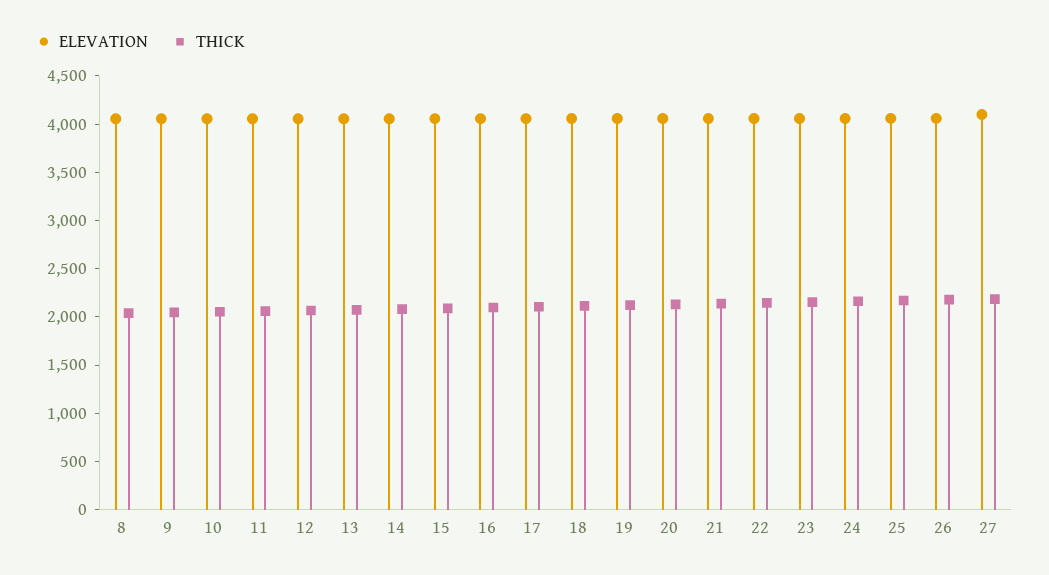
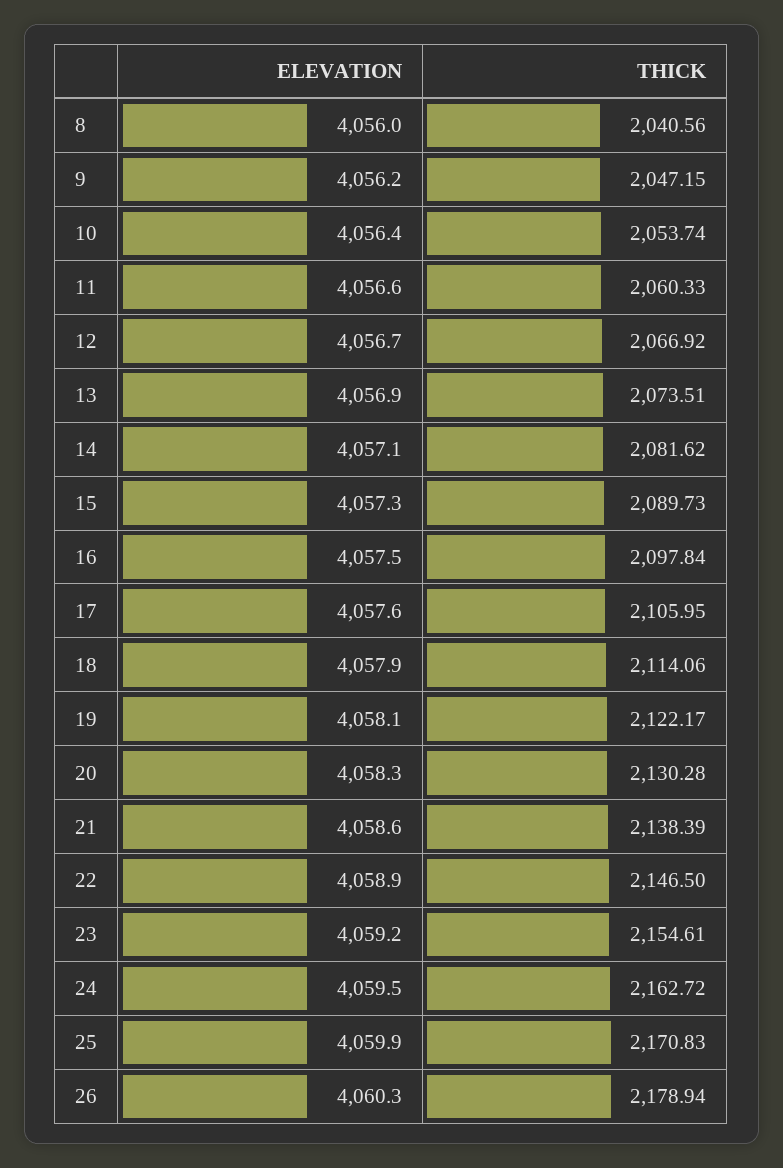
  {
    "ELEVATION": {
      "8": 4056,
      "9": 4056.2,
      "10": 4056.4,
      "11": 4056.6,
      "12": 4056.7,
      "13": 4056.9,
      "14": 4057.1,
      "15": 4057.3,
      "16": 4057.5,
      "17": 4057.6,
      "18": 4057.9,
      "19": 4058.1,
      "20": 4058.3,
      "21": 4058.6,
      "22": 4058.9,
      "23": 4059.2,
      "24": 4059.5,
      "25": 4059.9,
-     "26": 4060.3,
+     "26": 4060.3
-     "27": 4100
    },
    "THICK": {
      "8": 2040.56,
      "9": 2047.15,
      "10": 2053.74,
      "11": 2060.33,
      "12": 2066.92,
      "13": 2073.51,
      "14": 2081.62,
      "15": 2089.73,
      "16": 2097.84,
      "17": 2105.95,
      "18": 2114.06,
      "19": 2122.17,
      "20": 2130.28,
      "21": 2138.39,
      "22": 2146.5,
      "23": 2154.61,
      "24": 2162.72,
      "25": 2170.83,
-     "26": 2178.94,
+     "26": 2178.94
-     "27": 2200
    }
  }

